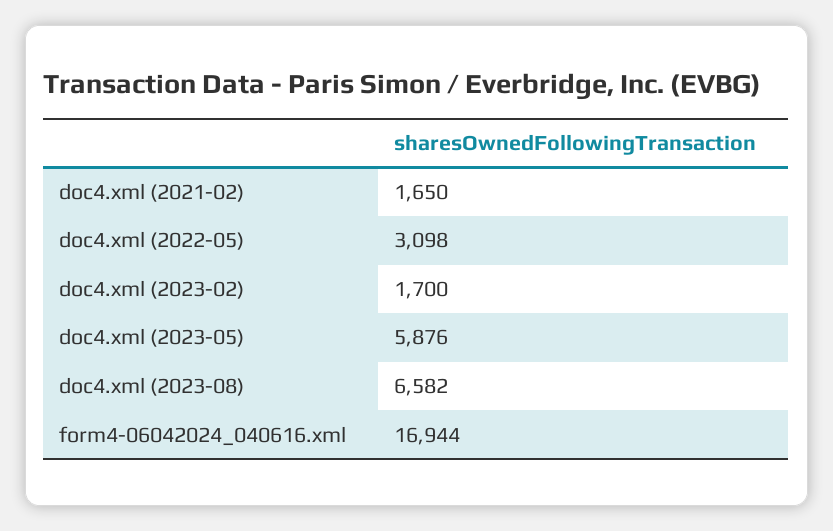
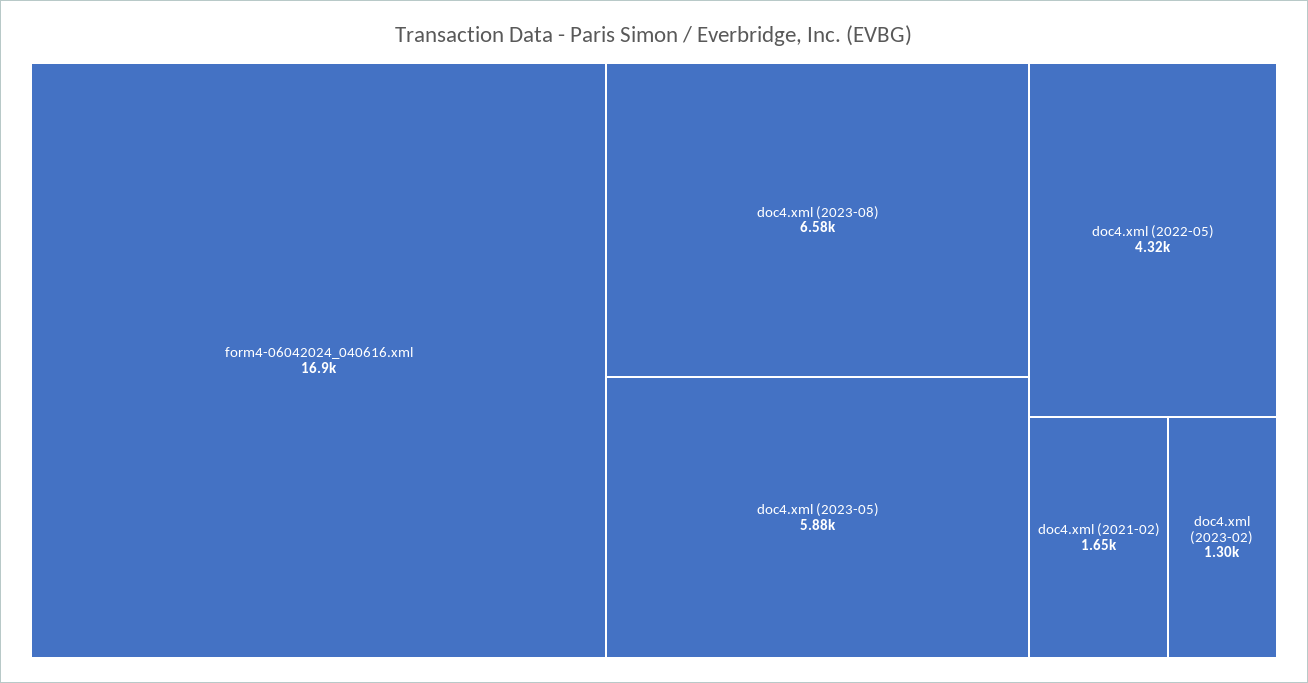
  {
    "doc4.xml (2021-02)": 1650,
-   "doc4.xml (2022-05)": 3098,
+   "doc4.xml (2022-05)": 4320,
-   "doc4.xml (2023-02)": 1700,
+   "doc4.xml (2023-02)": 1300,
    "doc4.xml (2023-05)": 5876,
    "doc4.xml (2023-08)": 6582,
    "form4-06042024_040616.xml": 16944
  }

